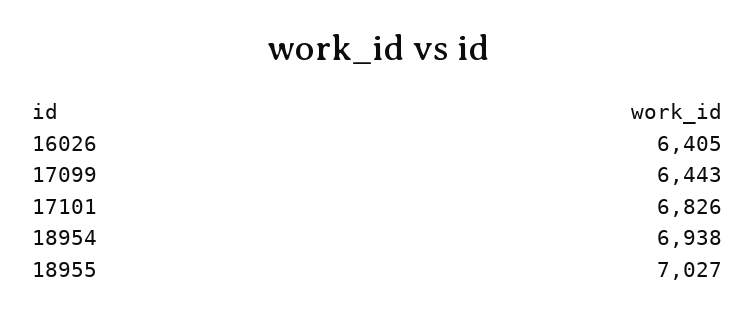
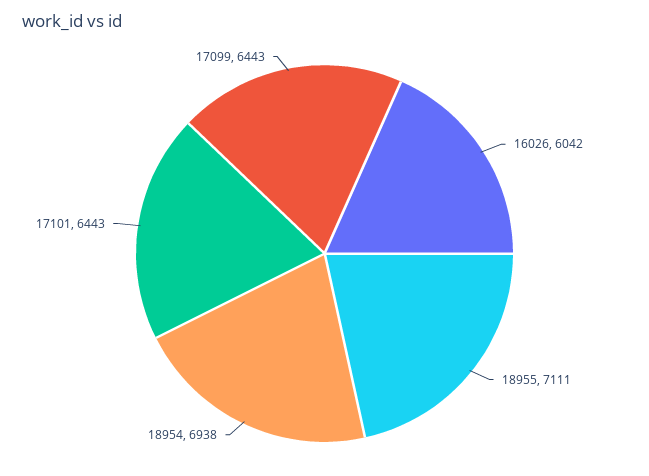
  {
-   "16026": 6405,
+   "16026": 6042,
    "17099": 6443,
-   "17101": 6826,
+   "17101": 6443,
    "18954": 6938,
-   "18955": 7027
+   "18955": 7111
  }

